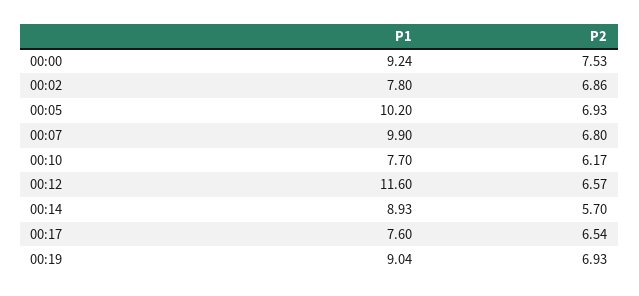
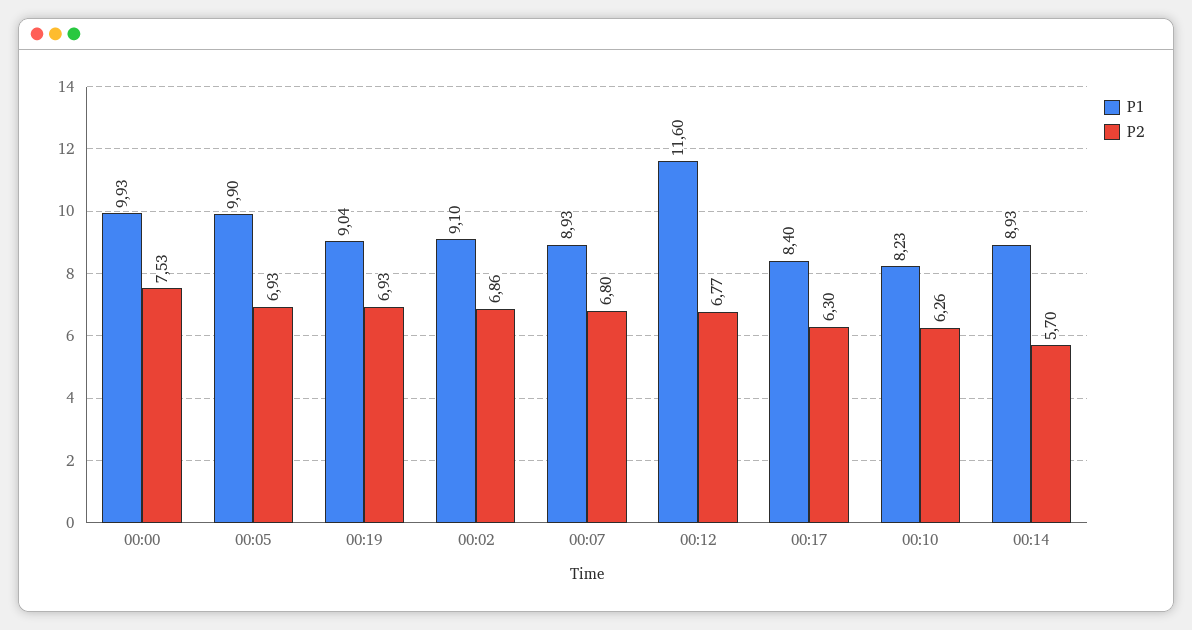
  {
    "P1": {
-     "00:00": 9.24,
+     "00:00": 9.93,
-     "00:02": 7.8,
+     "00:02": 9.1,
-     "00:05": 10.2,
+     "00:05": 9.9,
-     "00:07": 9.9,
+     "00:07": 8.93,
-     "00:10": 7.7,
+     "00:10": 8.23,
      "00:12": 11.6,
      "00:14": 8.93,
-     "00:17": 7.6,
+     "00:17": 8.4,
      "00:19": 9.04
    },
    "P2": {
      "00:00": 7.53,
      "00:02": 6.86,
      "00:05": 6.93,
      "00:07": 6.8,
-     "00:10": 6.17,
+     "00:10": 6.26,
-     "00:12": 6.57,
+     "00:12": 6.77,
      "00:14": 5.7,
-     "00:17": 6.54,
+     "00:17": 6.3,
      "00:19": 6.93
    }
  }

